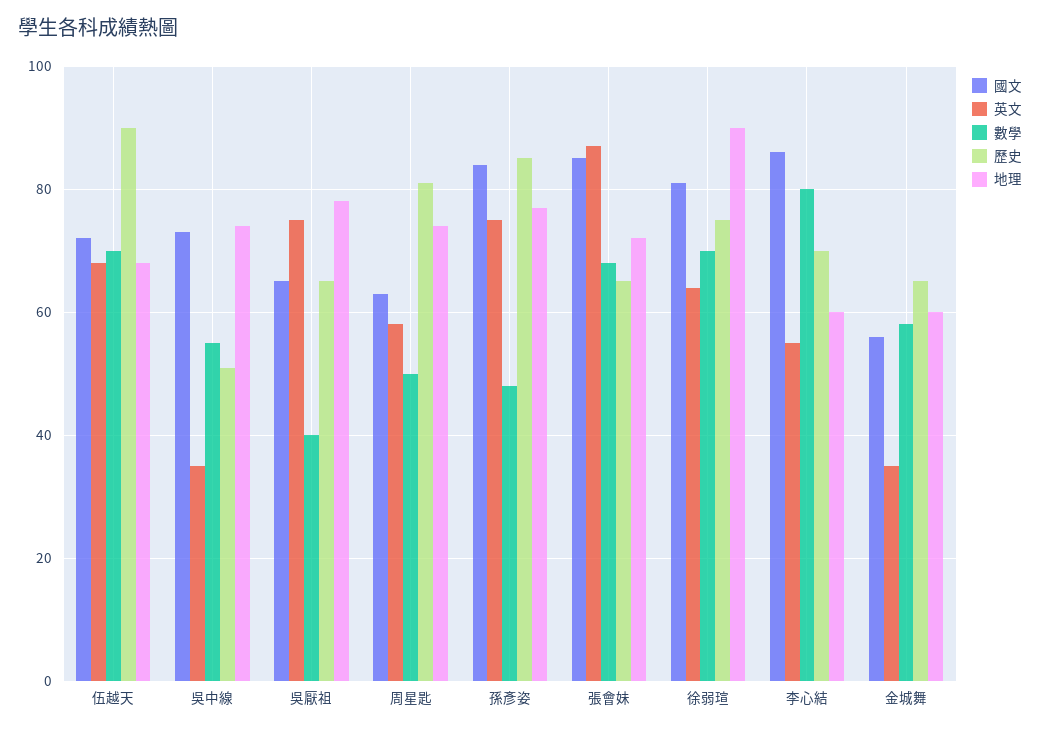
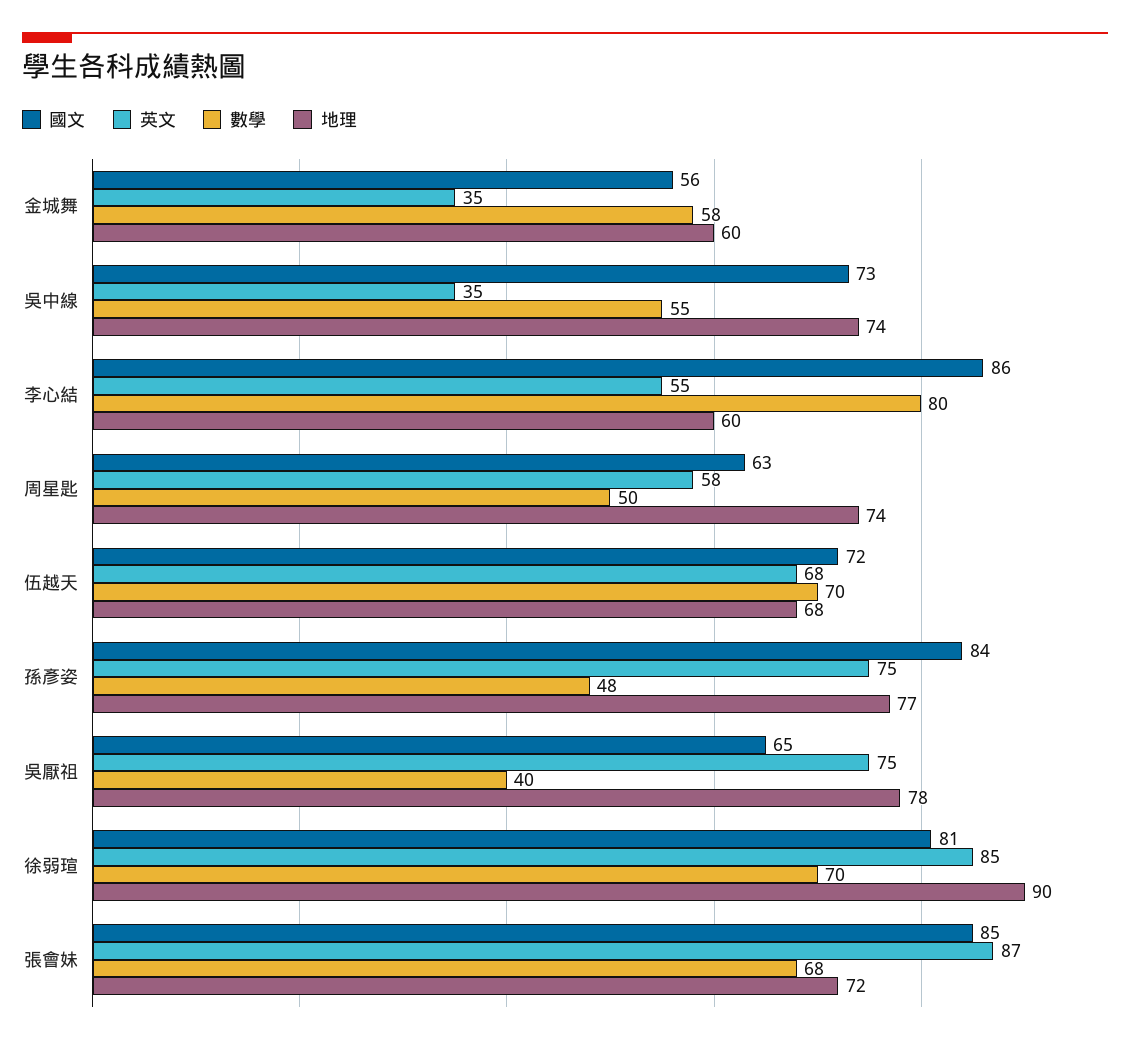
  {
    "國文": {
      "伍越天": 72,
      "吳中線": 73,
      "吳厭祖": 65,
      "周星匙": 63,
      "孫彥姿": 84,
      "張會妹": 85,
      "徐弱瑄": 81,
      "李心結": 86,
      "金城舞": 56
    },
    "英文": {
      "伍越天": 68,
      "吳中線": 35,
      "吳厭祖": 75,
      "周星匙": 58,
      "孫彥姿": 75,
      "張會妹": 87,
-     "徐弱瑄": 65,
+     "徐弱瑄": 85,
      "李心結": 55,
      "金城舞": 35
    },
    "數學": {
      "伍越天": 70,
      "吳中線": 55,
      "吳厭祖": 40,
      "周星匙": 50,
      "孫彥姿": 48,
      "張會妹": 68,
      "徐弱瑄": 70,
      "李心結": 80,
      "金城舞": 58
    },
-   "歷史": {
-     "伍越天": 90,
-     "吳中線": 50,
-     "吳厭祖": 65,
-     "周星匙": 80,
-     "孫彥姿": 85,
-     "張會妹": 65,
-     "徐弱瑄": 75,
-     "李心結": 70,
-     "金城舞": 65
-   },
    "地理": {
      "伍越天": 68,
      "吳中線": 74,
      "吳厭祖": 78,
      "周星匙": 74,
      "孫彥姿": 77,
      "張會妹": 72,
      "徐弱瑄": 90,
      "李心結": 60,
      "金城舞": 60
    }
  }

